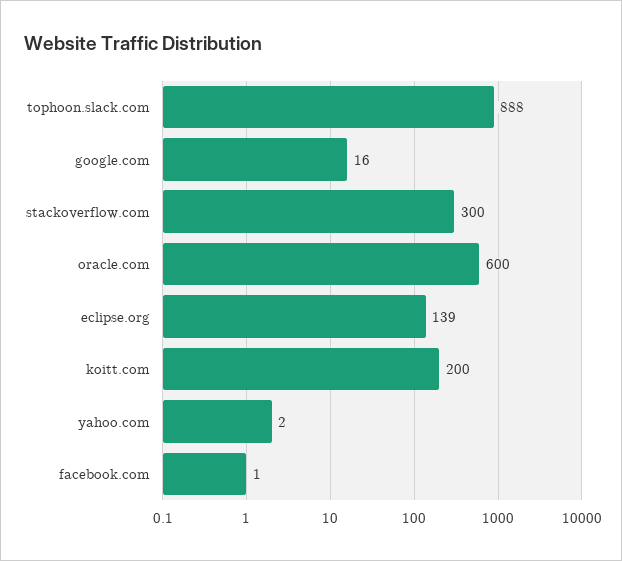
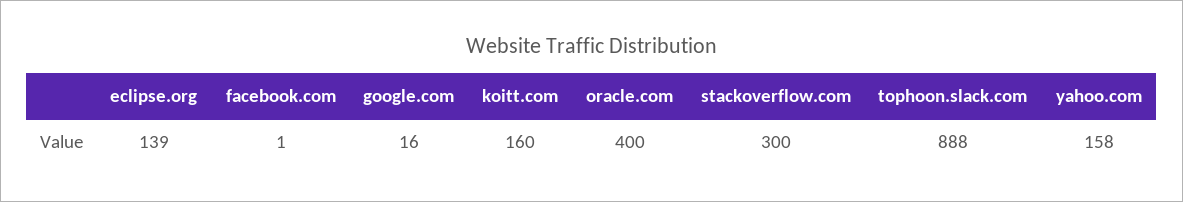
  {
    "tophoon.slack.com": 888,
    "google.com": 16,
    "stackoverflow.com": 300,
-   "oracle.com": 600,
+   "oracle.com": 400,
    "eclipse.org": 139,
-   "koitt.com": 200,
+   "koitt.com": 160,
-   "yahoo.com": 2,
+   "yahoo.com": 158,
    "facebook.com": 1
  }

